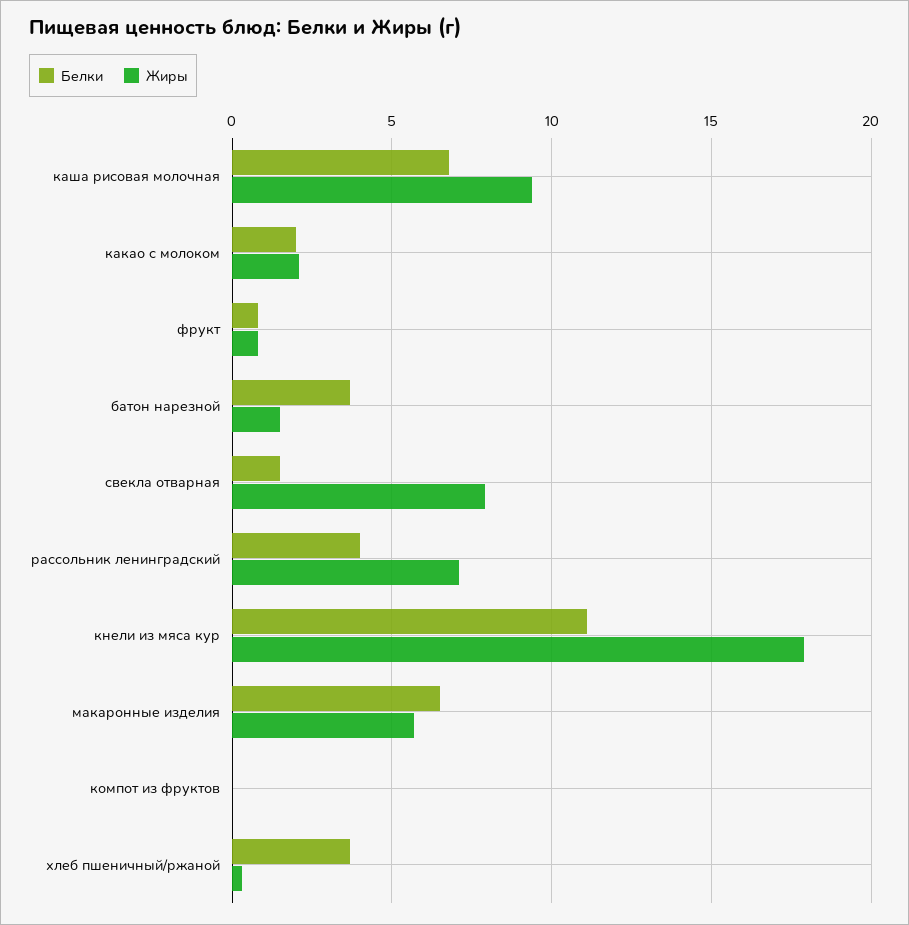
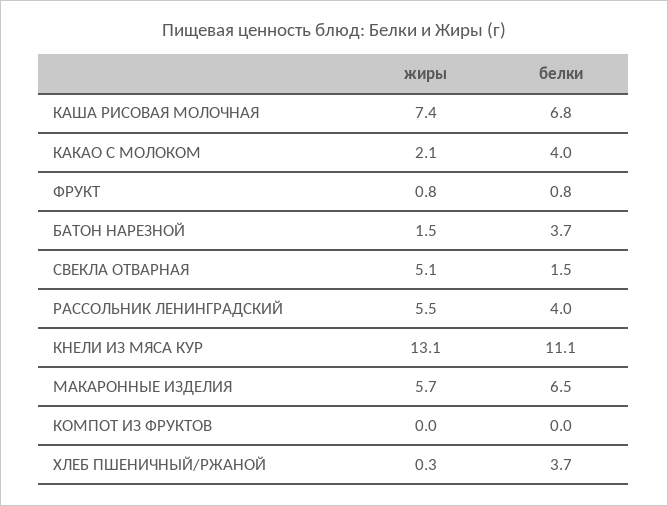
  {
    "Белки": {
      "каша рисовая молочная": 6.8,
-     "какао с молоком": 2,
+     "какао с молоком": 4,
      "фрукт": 0.8,
      "батон нарезной": 3.7,
      "свекла отварная": 1.5,
      "рассольник ленинградский": 4,
      "кнели из мяса кур": 11.1,
      "макаронные изделия": 6.5,
      "компот из фруктов": 0,
      "хлеб пшеничный/ржаной": 3.7
    },
    "Жиры": {
-     "каша рисовая молочная": 9.5,
+     "каша рисовая молочная": 7.4,
      "какао с молоком": 2.1,
      "фрукт": 0.8,
      "батон нарезной": 1.5,
-     "свекла отварная": 8,
+     "свекла отварная": 5.1,
-     "рассольник ленинградский": 7,
+     "рассольник ленинградский": 5.5,
-     "кнели из мяса кур": 18,
+     "кнели из мяса кур": 13.1,
      "макаронные изделия": 5.7,
      "компот из фруктов": 0,
      "хлеб пшеничный/ржаной": 0.3
    }
  }

